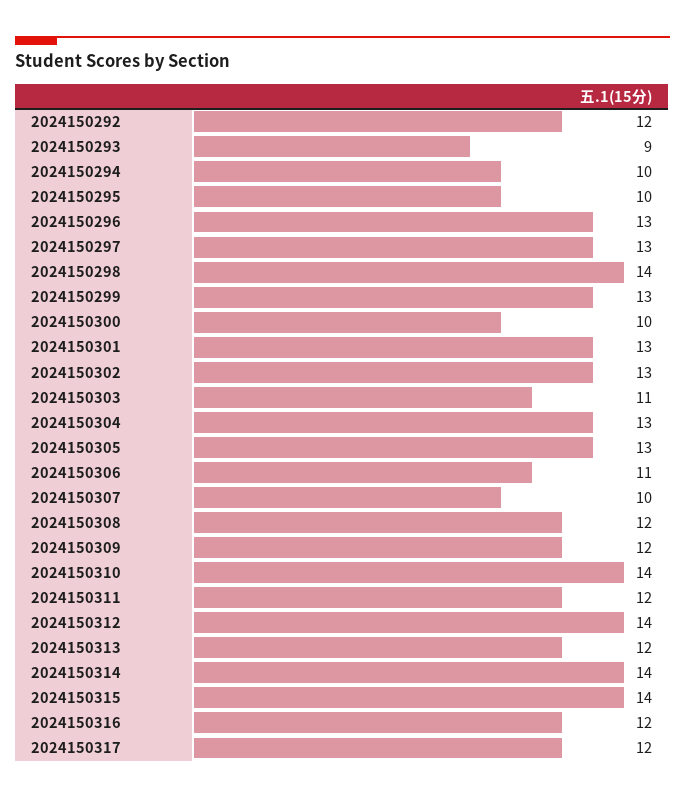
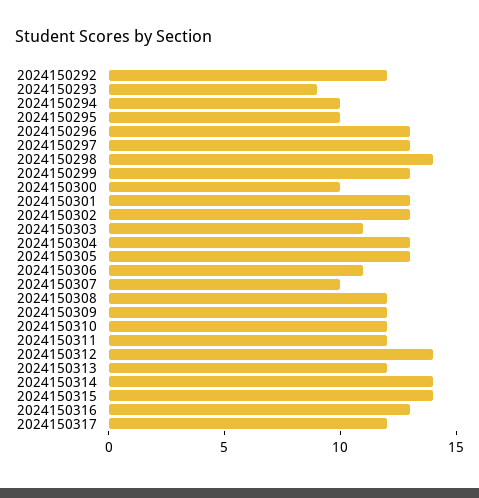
  {
    "2024150292": 12,
    "2024150293": 9,
    "2024150294": 10,
    "2024150295": 10,
    "2024150296": 13,
    "2024150297": 13,
    "2024150298": 14,
    "2024150299": 13,
    "2024150300": 10,
    "2024150301": 13,
    "2024150302": 13,
    "2024150303": 11,
    "2024150304": 13,
    "2024150305": 13,
    "2024150306": 11,
    "2024150307": 10,
    "2024150308": 12,
    "2024150309": 12,
-   "2024150310": 14,
+   "2024150310": 12,
    "2024150311": 12,
    "2024150312": 14,
    "2024150313": 12,
    "2024150314": 14,
    "2024150315": 14,
-   "2024150316": 12,
+   "2024150316": 13,
    "2024150317": 12
  }

